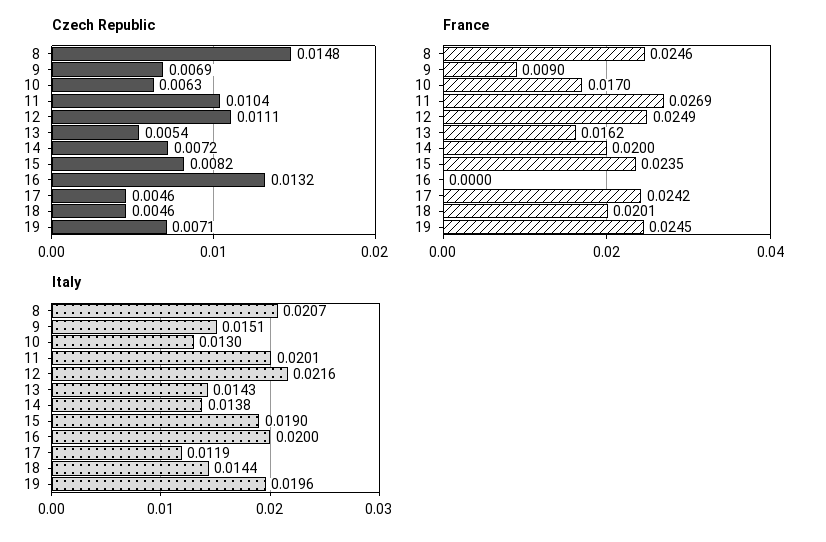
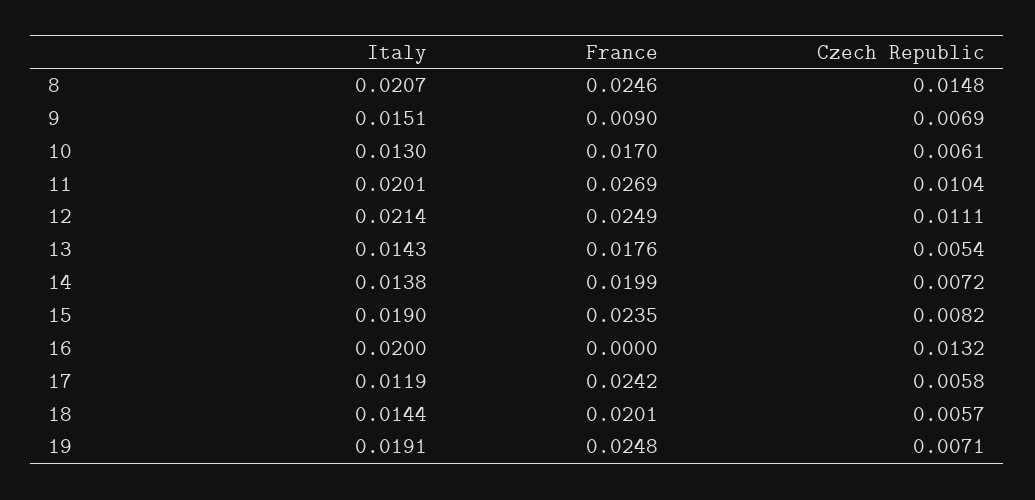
  {
    "Czech Republic": {
      "8": 0.0148,
      "9": 0.0069,
-     "10": 0.0063,
+     "10": 0.0061,
      "11": 0.0104,
      "12": 0.0111,
      "13": 0.0054,
      "14": 0.0072,
      "15": 0.0082,
      "16": 0.0132,
-     "17": 0.0046,
+     "17": 0.0058,
-     "18": 0.0046,
+     "18": 0.0057,
      "19": 0.0071
    },
    "France": {
      "8": 0.0246,
      "9": 0.009,
      "10": 0.017,
      "11": 0.0269,
      "12": 0.0249,
-     "13": 0.0162,
+     "13": 0.0176,
-     "14": 0.02,
+     "14": 0.0199,
      "15": 0.0235,
      "16": 0,
      "17": 0.0242,
      "18": 0.0201,
-     "19": 0.0245
+     "19": 0.0248
    },
    "Italy": {
      "8": 0.0207,
      "9": 0.0151,
      "10": 0.013,
      "11": 0.0201,
-     "12": 0.0216,
+     "12": 0.0214,
      "13": 0.0143,
      "14": 0.0138,
      "15": 0.019,
      "16": 0.02,
      "17": 0.0119,
      "18": 0.0144,
-     "19": 0.0196
+     "19": 0.0191
    }
  }

